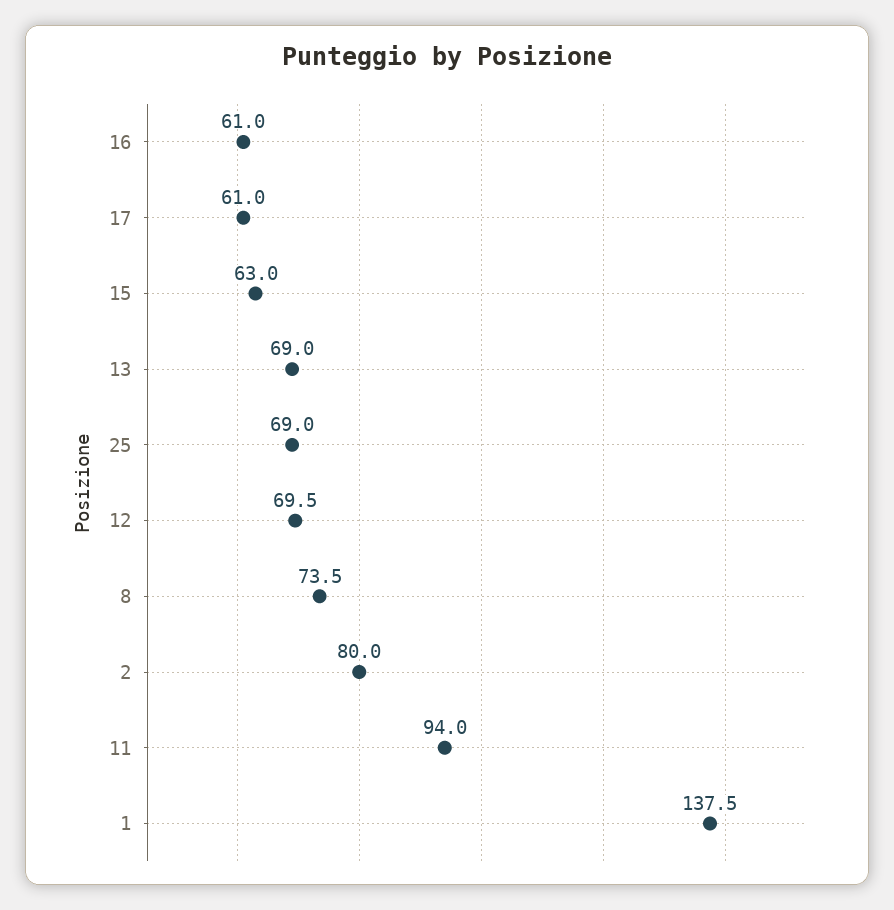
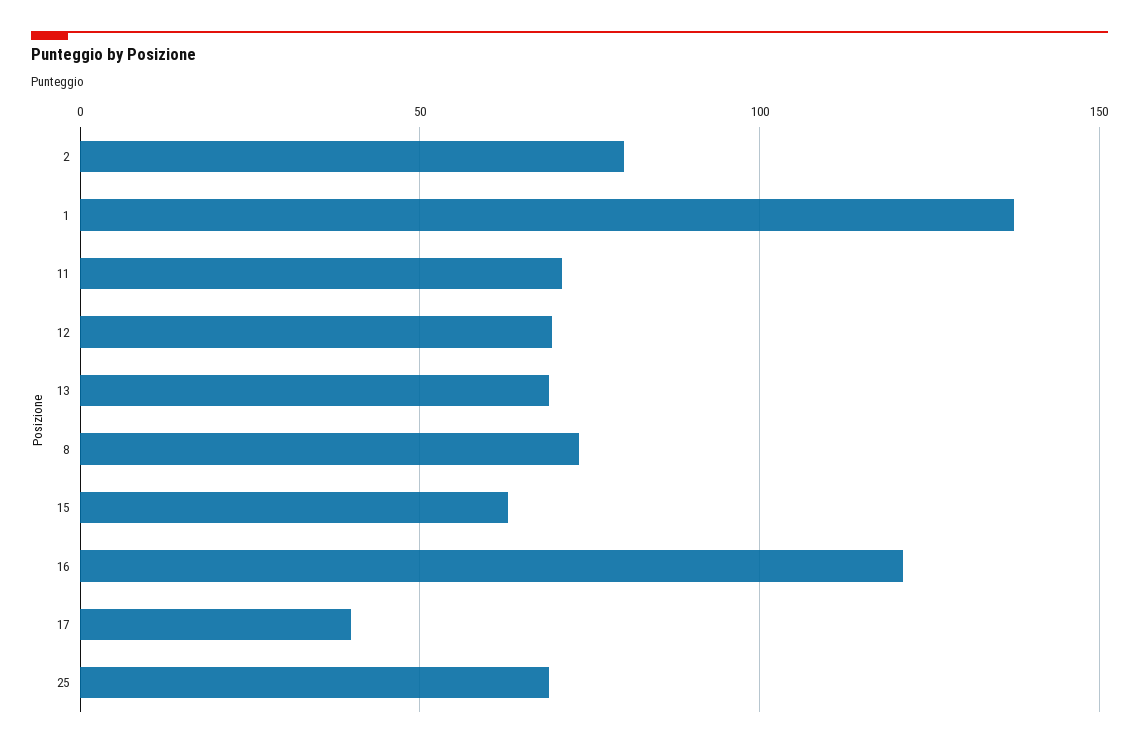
  {
-   "16": 61,
+   "16": 120,
-   "17": 61,
+   "17": 40,
    "15": 63,
    "13": 69,
    "25": 69,
    "12": 69.5,
    "8": 73.5,
    "2": 80,
-   "11": 94,
+   "11": 70,
    "1": 137.5
  }

